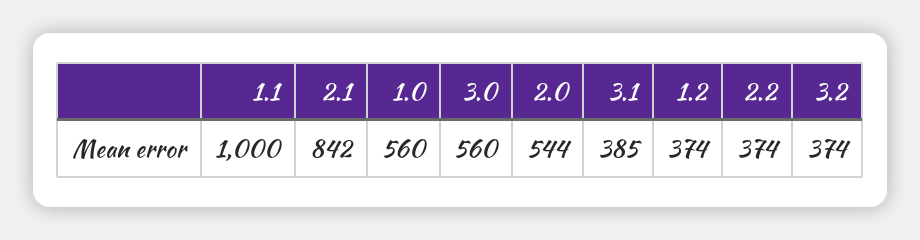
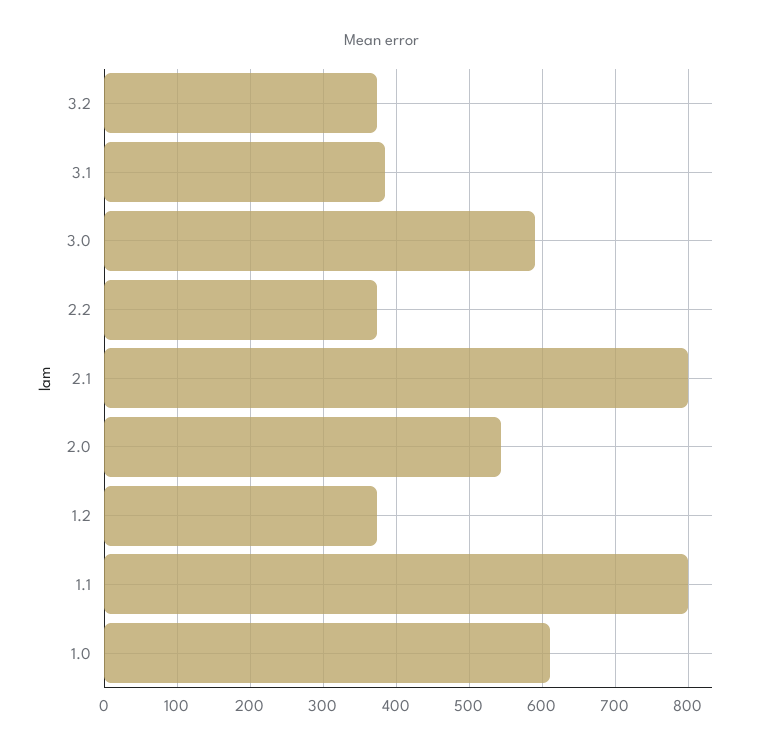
  {
-   "1.1": 1000,
+   "1.1": 800,
-   "2.1": 842,
+   "2.1": 800,
-   "1.0": 560,
+   "1.0": 610,
-   "3.0": 560,
+   "3.0": 590,
    "2.0": 544,
    "3.1": 385,
    "1.2": 374,
    "2.2": 374,
    "3.2": 374
  }

